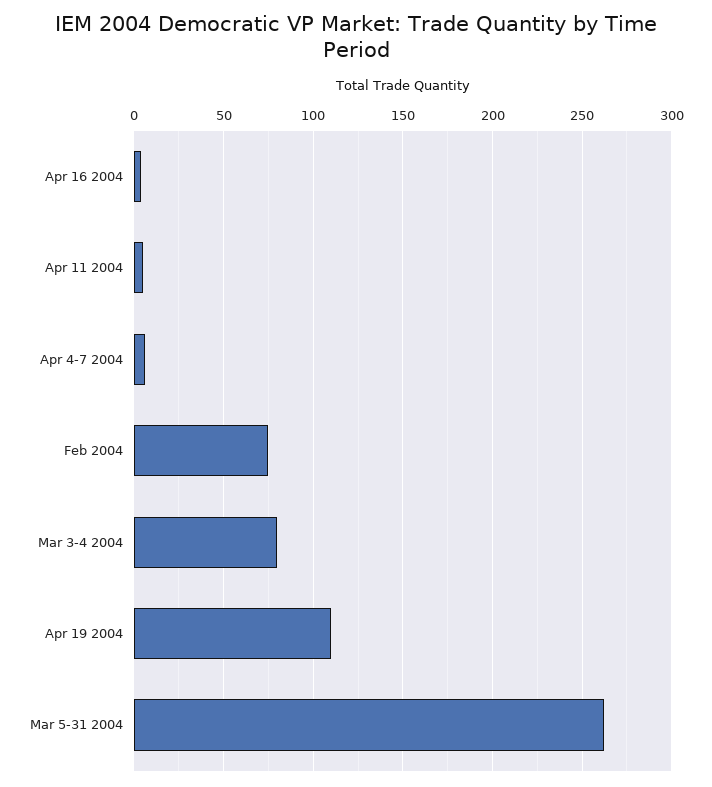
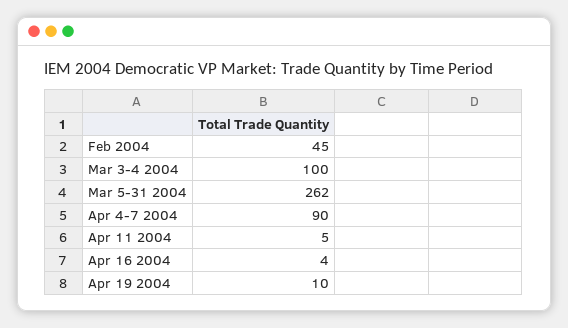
  {
    "Apr 16 2004": 4,
    "Apr 11 2004": 5,
-   "Apr 4-7 2004": 5,
+   "Apr 4-7 2004": 90,
-   "Feb 2004": 75,
+   "Feb 2004": 45,
-   "Mar 3-4 2004": 80,
+   "Mar 3-4 2004": 100,
-   "Apr 19 2004": 110,
+   "Apr 19 2004": 10,
    "Mar 5-31 2004": 262
  }

